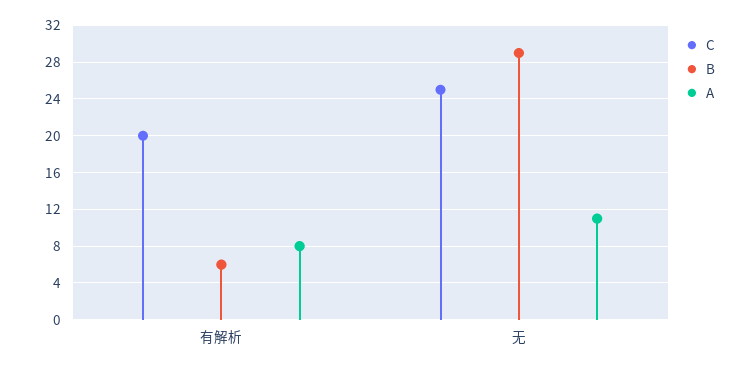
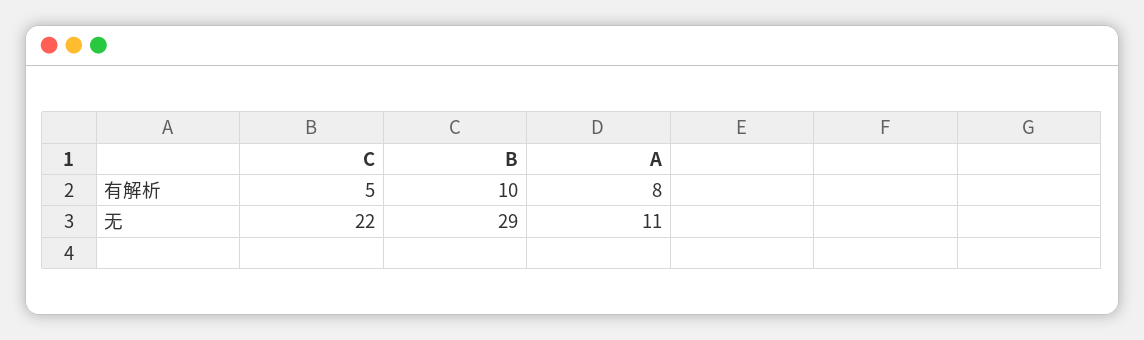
  {
    "C": {
-     "有解析": 20,
+     "有解析": 5,
-     "无": 25
+     "无": 22
    },
    "B": {
-     "有解析": 6,
+     "有解析": 10,
      "无": 29
    },
    "A": {
      "有解析": 8,
      "无": 11
    }
  }

